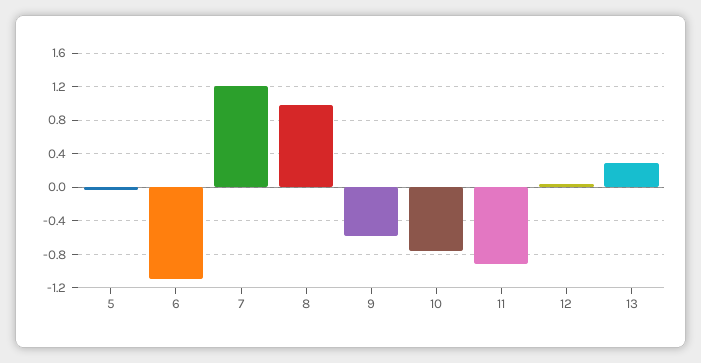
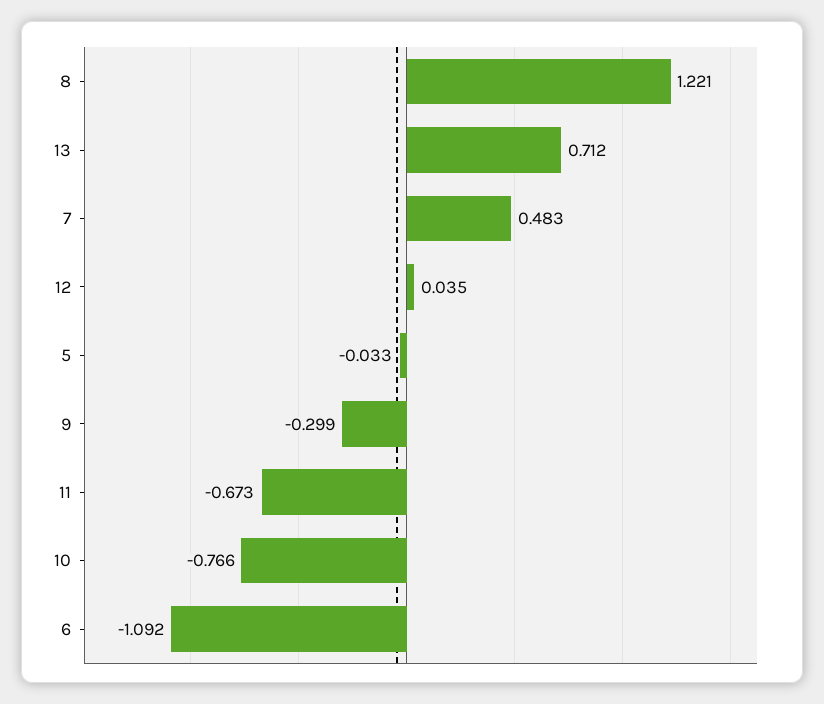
  {
    "5": -0.033,
    "6": -1.092,
-   "7": 1.2,
+   "7": 0.483,
-   "8": 1,
+   "8": 1.221,
-   "9": -0.6,
+   "9": -0.299,
    "10": -0.766,
-   "11": -0.9,
+   "11": -0.673,
    "12": 0.035,
-   "13": 0.3
+   "13": 0.712
  }

